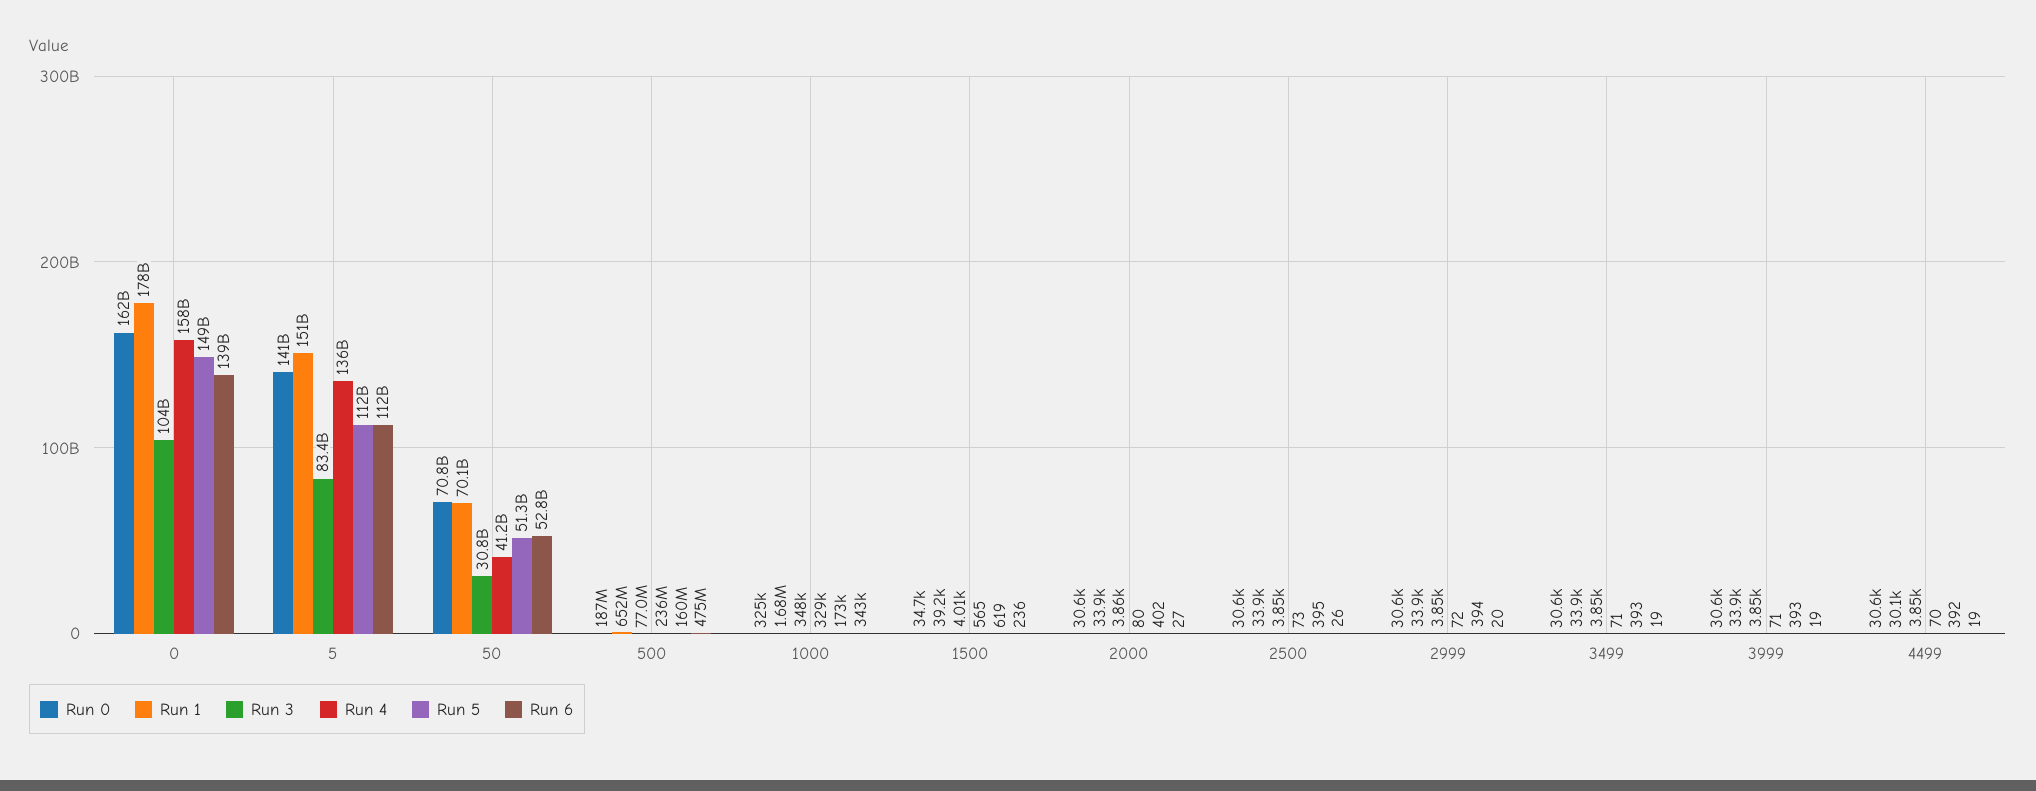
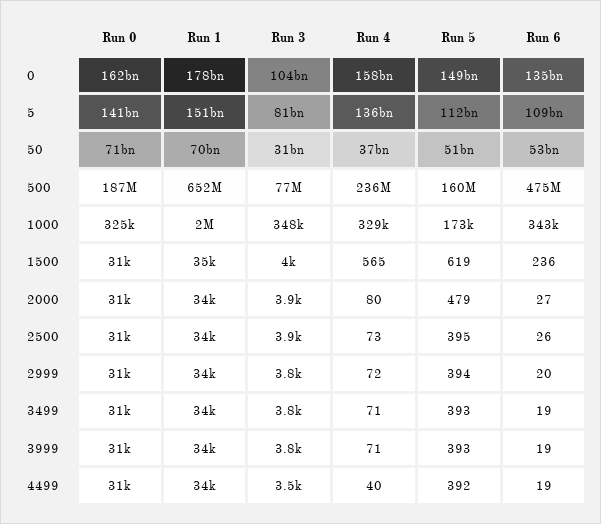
  {
    "Run 0": {
      "0": 162000000000,
      "5": 141000000000,
      "50": 70800000000,
      "500": 187000000,
      "1000": 325000,
-     "1500": 34700,
+     "1500": 31000,
      "2000": 30600,
      "2500": 30600,
      "2999": 30600,
      "3499": 30600,
      "3999": 30600,
      "4499": 30600
    },
    "Run 1": {
      "0": 178000000000,
      "5": 151000000000,
      "50": 70100000000,
      "500": 652000000,
-     "1000": 1680000,
+     "1000": 2000000,
-     "1500": 39200,
+     "1500": 35000,
      "2000": 33900,
      "2500": 33900,
      "2999": 33900,
      "3499": 33900,
      "3999": 33900,
-     "4499": 30100
+     "4499": 34000
    },
    "Run 3": {
      "0": 104000000000,
-     "5": 83400000000,
+     "5": 81000000000,
      "50": 30800000000,
      "500": 77000000,
      "1000": 348000,
      "1500": 4010,
      "2000": 3860,
      "2500": 3850,
      "2999": 3850,
      "3499": 3850,
      "3999": 3850,
-     "4499": 3850
+     "4499": 3500
    },
    "Run 4": {
      "0": 158000000000,
      "5": 136000000000,
-     "50": 41200000000,
+     "50": 37000000000,
      "500": 236000000,
      "1000": 329000,
      "1500": 565,
      "2000": 80,
      "2500": 73,
      "2999": 72,
      "3499": 71,
      "3999": 71,
-     "4499": 70
+     "4499": 40
    },
    "Run 5": {
      "0": 149000000000,
      "5": 112000000000,
      "50": 51300000000,
      "500": 160000000,
      "1000": 173000,
      "1500": 619,
-     "2000": 402,
+     "2000": 479,
      "2500": 395,
      "2999": 394,
      "3499": 393,
      "3999": 393,
      "4499": 392
    },
    "Run 6": {
-     "0": 139000000000,
+     "0": 135000000000,
-     "5": 112000000000,
+     "5": 109000000000,
      "50": 52800000000,
      "500": 475000000,
      "1000": 343000,
      "1500": 236,
      "2000": 27,
      "2500": 26,
      "2999": 20,
      "3499": 19,
      "3999": 19,
      "4499": 19
    }
  }

